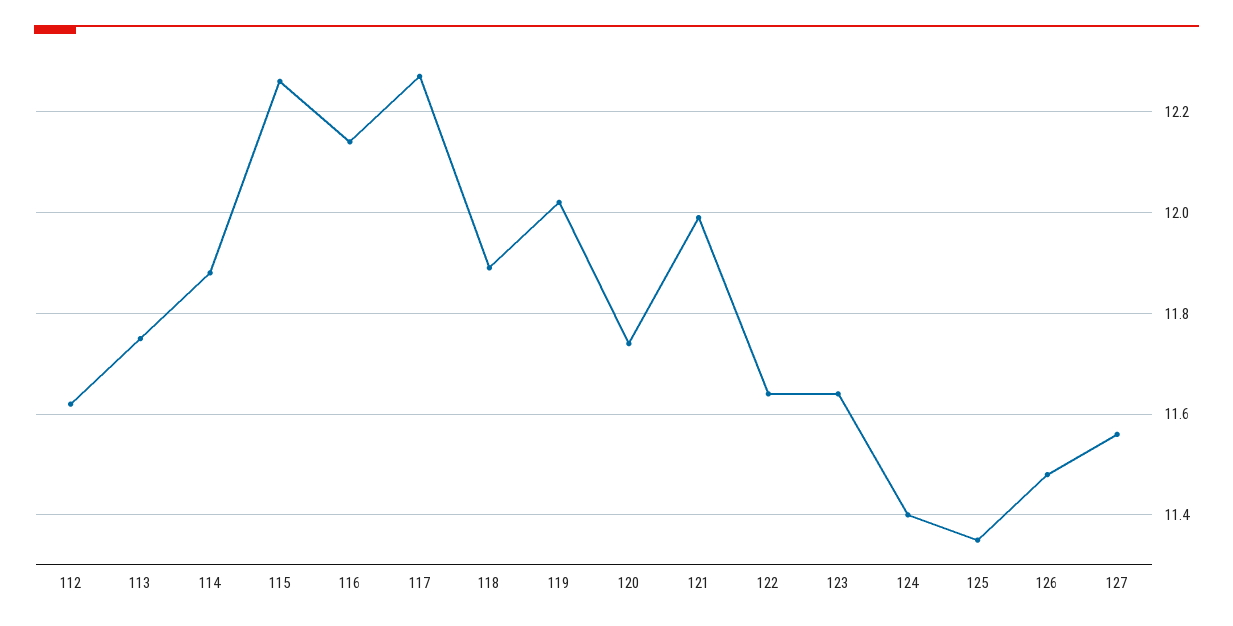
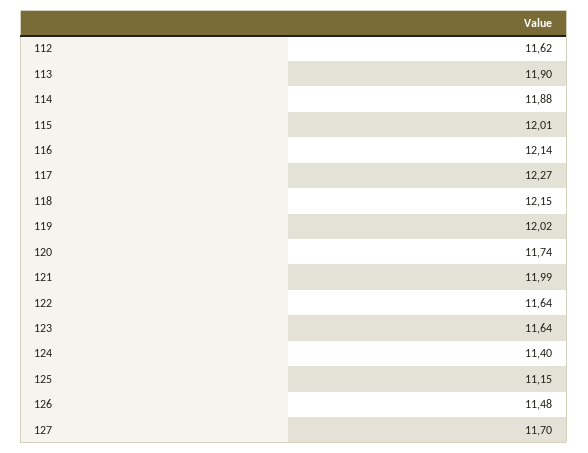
  {
    "112": 11.62,
-   "113": 11.75,
+   "113": 11.9,
    "114": 11.88,
-   "115": 12.25,
+   "115": 12.01,
    "116": 12.14,
    "117": 12.27,
-   "118": 11.9,
+   "118": 12.15,
    "119": 12.02,
    "120": 11.74,
    "121": 11.99,
    "122": 11.64,
    "123": 11.64,
    "124": 11.4,
-   "125": 11.35,
+   "125": 11.15,
    "126": 11.48,
-   "127": 11.55
+   "127": 11.7
  }

